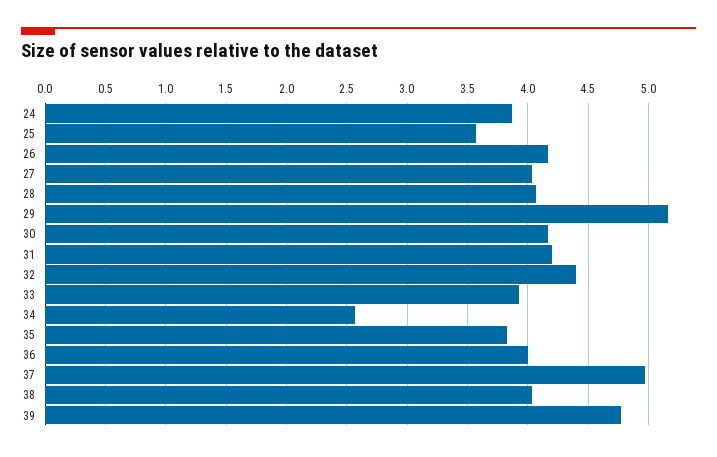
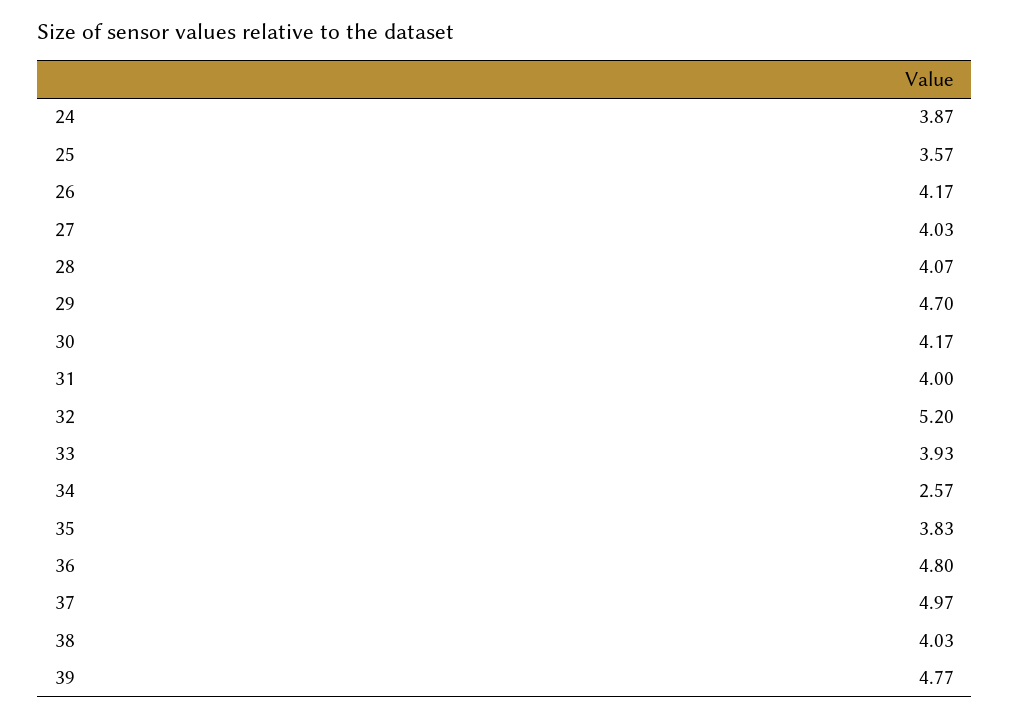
  {
    "24": 3.87,
    "25": 3.57,
    "26": 4.17,
    "27": 4.03,
    "28": 4.07,
-   "29": 5.15,
+   "29": 4.7,
    "30": 4.17,
-   "31": 4.2,
+   "31": 4,
-   "32": 4.4,
+   "32": 5.2,
    "33": 3.93,
    "34": 2.57,
    "35": 3.83,
-   "36": 4,
+   "36": 4.8,
    "37": 4.97,
    "38": 4.03,
    "39": 4.77
  }

